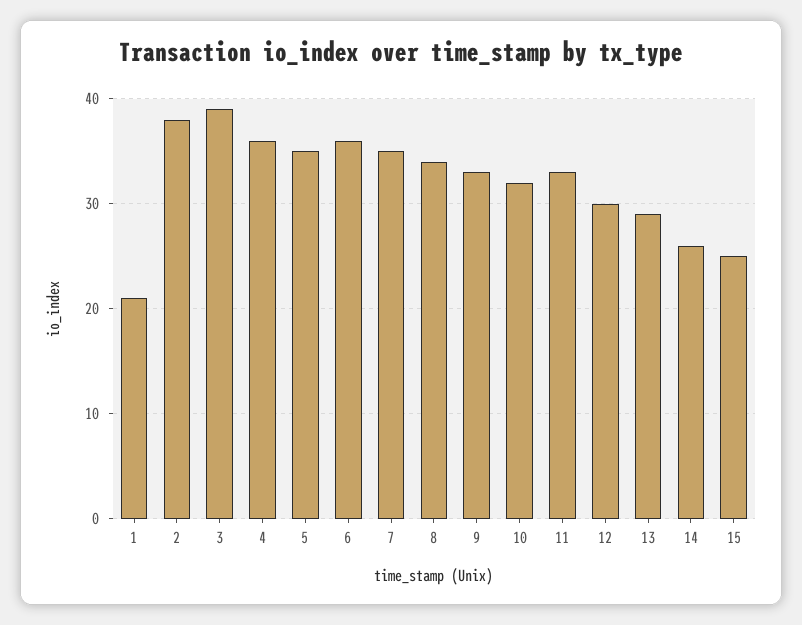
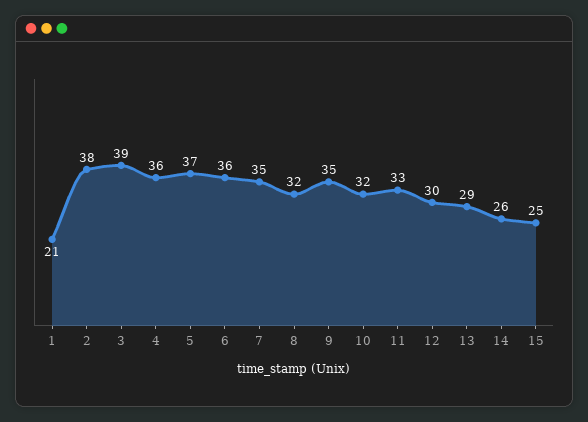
  {
    "1": 21,
    "2": 38,
    "3": 39,
    "4": 36,
-   "5": 35,
+   "5": 37,
    "6": 36,
    "7": 35,
-   "8": 34,
+   "8": 32,
-   "9": 33,
+   "9": 35,
    "10": 32,
    "11": 33,
    "12": 30,
    "13": 29,
    "14": 26,
    "15": 25
  }

